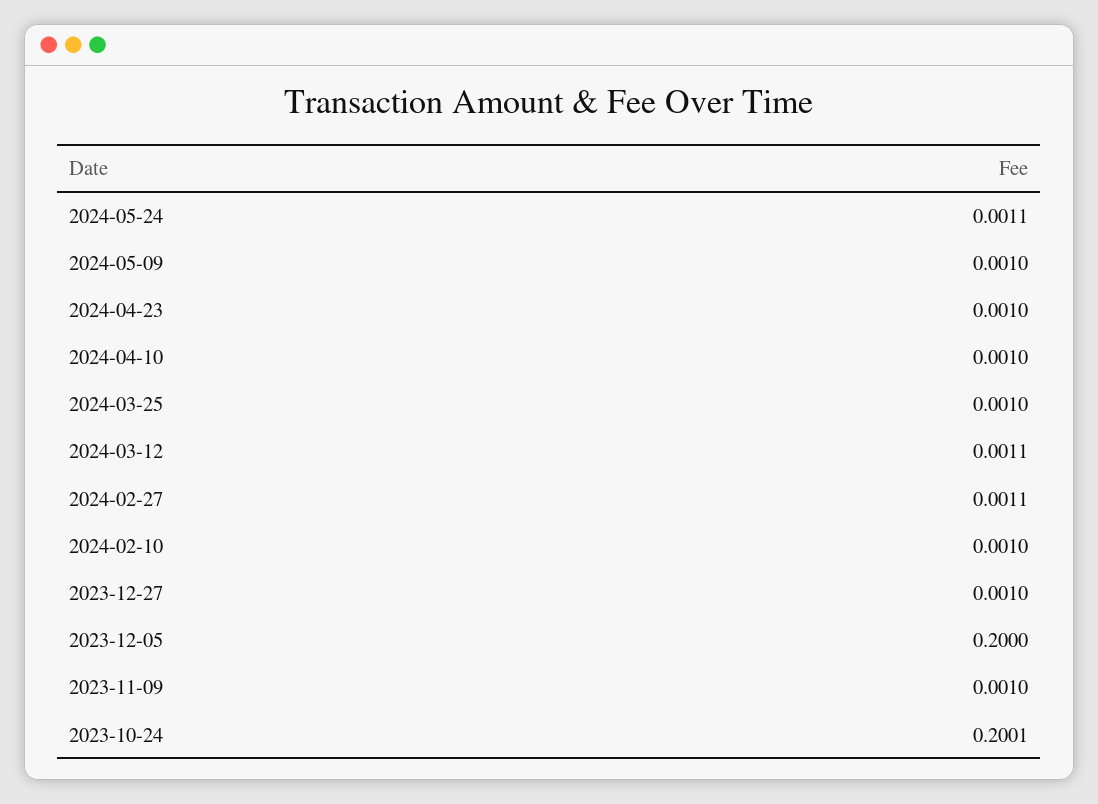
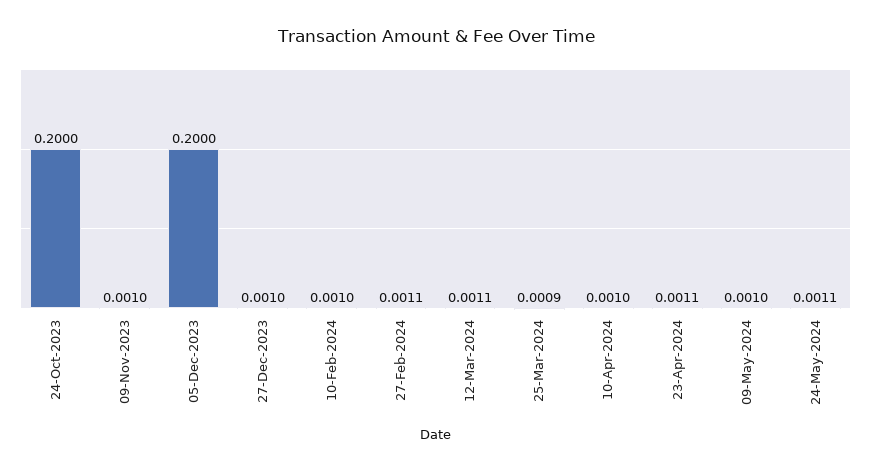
  {
    "2024-05-24": 0.0011,
    "2024-05-09": 0.001,
-   "2024-04-23": 0.001,
+   "2024-04-23": 0.0011,
    "2024-04-10": 0.001,
-   "2024-03-25": 0.001,
+   "2024-03-25": 0.0009,
    "2024-03-12": 0.0011,
    "2024-02-27": 0.0011,
    "2024-02-10": 0.001,
    "2023-12-27": 0.001,
    "2023-12-05": 0.2,
    "2023-11-09": 0.001,
-   "2023-10-24": 0.2001
+   "2023-10-24": 0.2
  }

